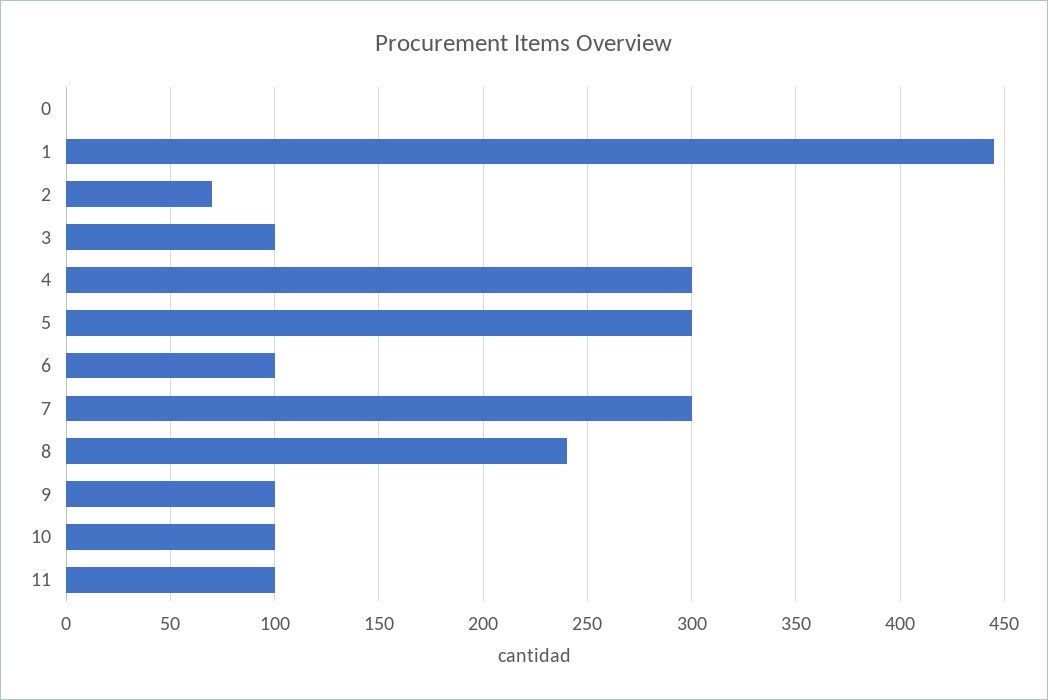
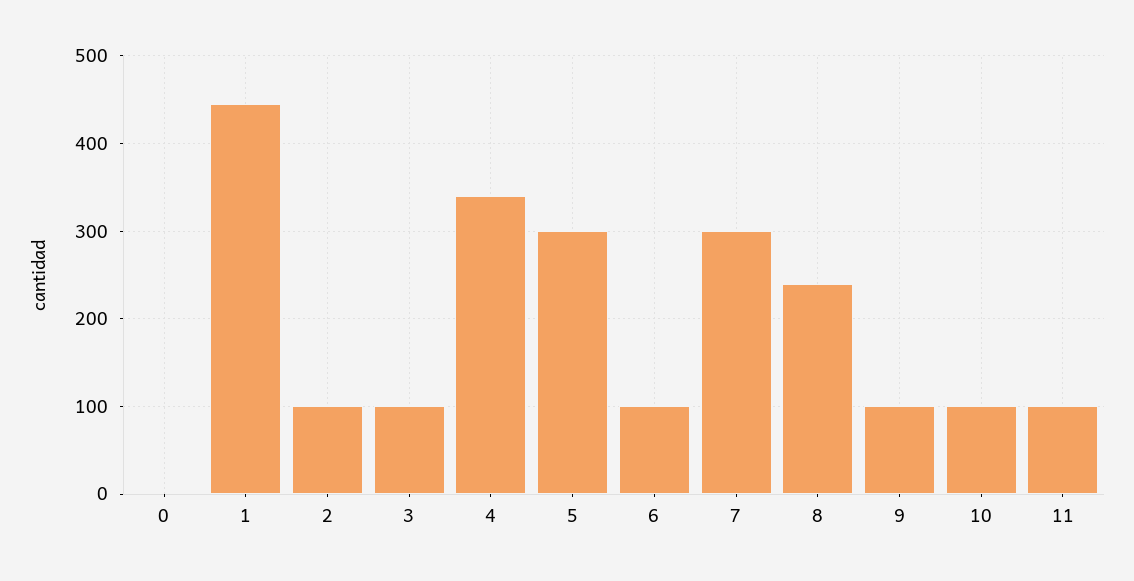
  {
    "0": 0,
    "1": 445,
-   "2": 70,
+   "2": 100,
    "3": 100,
-   "4": 300,
+   "4": 340,
    "5": 300,
    "6": 100,
    "7": 300,
    "8": 240,
    "9": 100,
    "10": 100,
    "11": 100
  }

